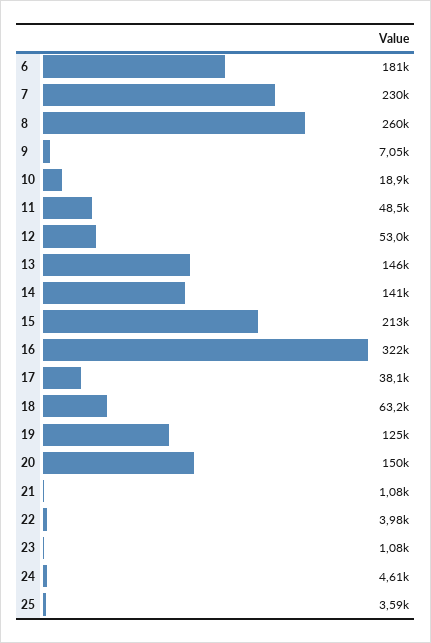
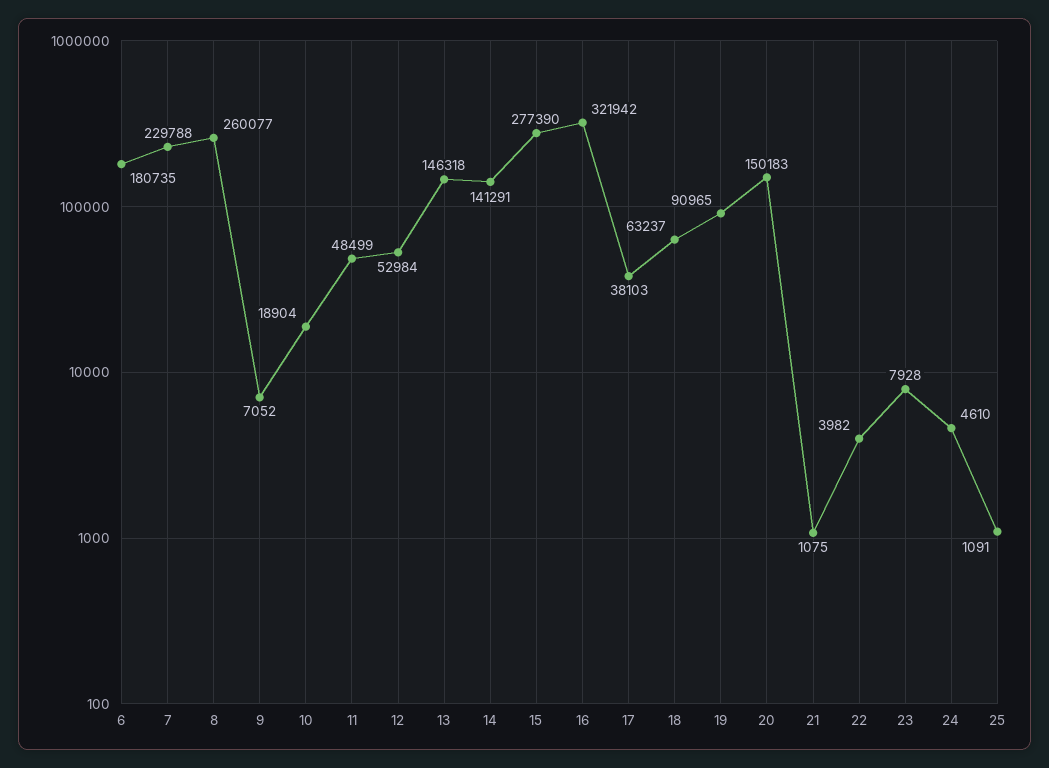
  {
    "6": 180735,
    "7": 229788,
    "8": 260077,
    "9": 7052,
    "10": 18904,
    "11": 48499,
    "12": 52984,
    "13": 146318,
    "14": 141291,
-   "15": 213000,
+   "15": 277390,
    "16": 321942,
    "17": 38103,
    "18": 63237,
-   "19": 125000,
+   "19": 90965,
    "20": 150183,
    "21": 1075,
    "22": 3982,
-   "23": 1080,
+   "23": 7928,
    "24": 4610,
-   "25": 3590
+   "25": 1091
  }

